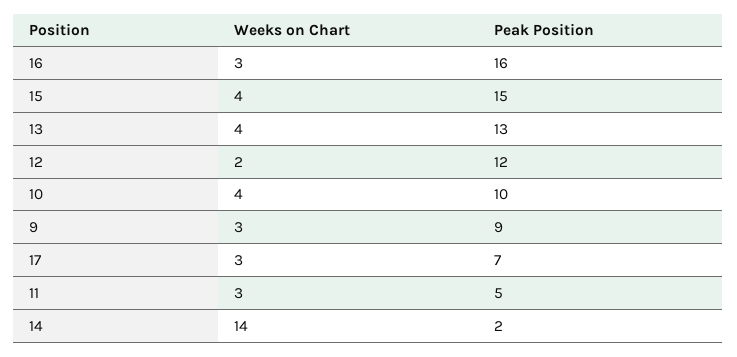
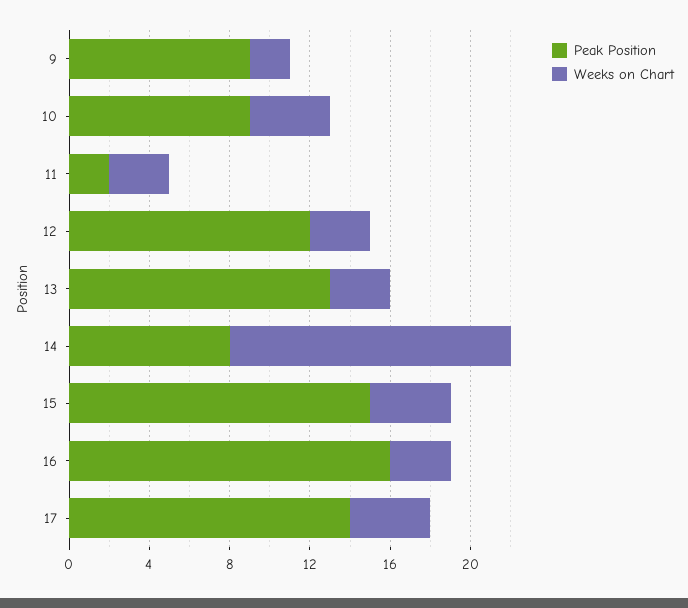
  {
    "Weeks on Chart": {
      "16": 3,
      "15": 4,
-     "13": 4,
+     "13": 3,
-     "12": 2,
+     "12": 3,
      "10": 4,
-     "9": 3,
+     "9": 2,
-     "17": 3,
+     "17": 4,
      "11": 3,
      "14": 14
    },
    "Peak Position": {
      "16": 16,
      "15": 15,
      "13": 13,
      "12": 12,
-     "10": 10,
+     "10": 9,
      "9": 9,
-     "17": 7,
+     "17": 14,
-     "11": 5,
+     "11": 2,
-     "14": 2
+     "14": 8
    }
  }

